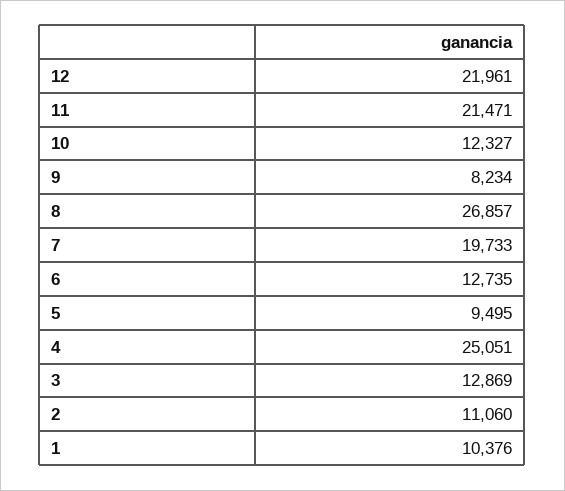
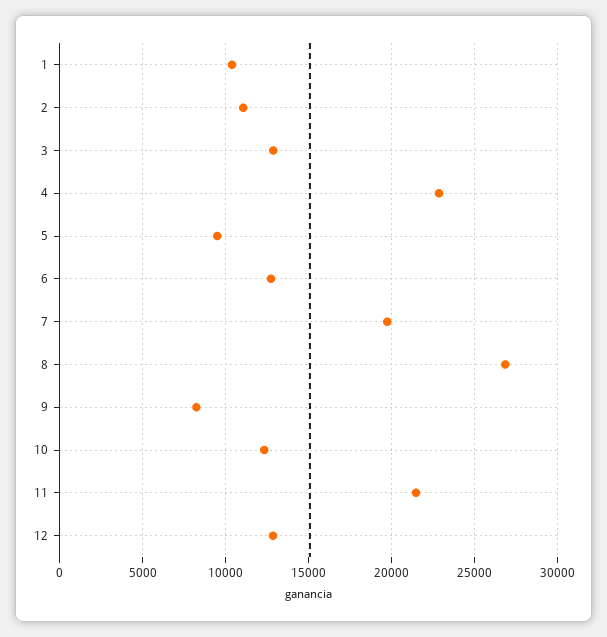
  {
-   "12": 21961,
+   "12": 13000,
    "11": 21471,
    "10": 12327,
    "9": 8234,
    "8": 26857,
    "7": 19733,
    "6": 12735,
    "5": 9495,
-   "4": 25051,
+   "4": 23000,
    "3": 12869,
    "2": 11060,
    "1": 10376
  }

